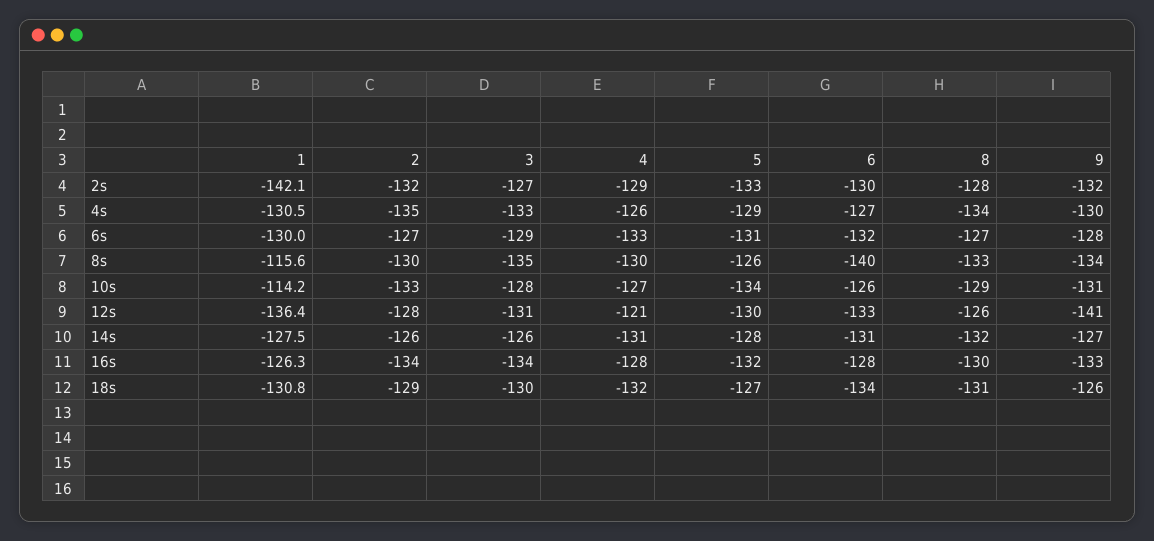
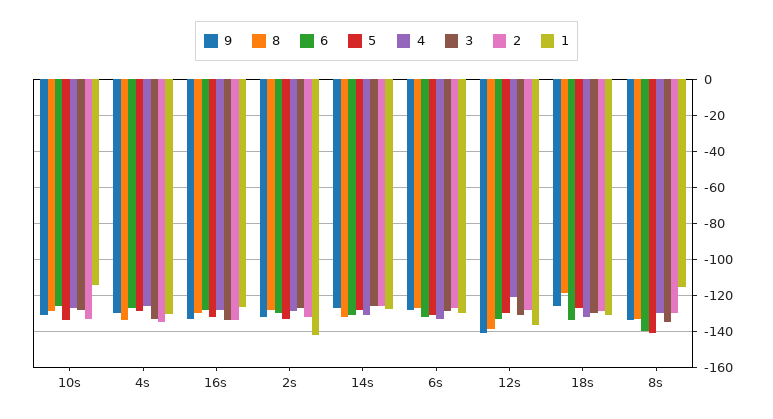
  {
    "1": {
      "2s": -142.1,
      "4s": -130.5,
      "6s": -130,
      "8s": -115.6,
      "10s": -114.2,
      "12s": -136.4,
      "14s": -127.5,
      "16s": -126.3,
      "18s": -130.8
    },
    "2": {
      "2s": -132,
      "4s": -135,
      "6s": -127,
      "8s": -130,
      "10s": -133,
      "12s": -128,
      "14s": -126,
      "16s": -134,
      "18s": -129
    },
    "3": {
      "2s": -127,
      "4s": -133,
      "6s": -129,
      "8s": -135,
      "10s": -128,
      "12s": -131,
      "14s": -126,
      "16s": -134,
      "18s": -130
    },
    "4": {
      "2s": -129,
      "4s": -126,
      "6s": -133,
      "8s": -130,
      "10s": -127,
      "12s": -121,
      "14s": -131,
      "16s": -128,
      "18s": -132
    },
    "5": {
      "2s": -133,
      "4s": -129,
      "6s": -131,
-     "8s": -126,
+     "8s": -140,
      "10s": -134,
      "12s": -130,
      "14s": -128,
      "16s": -132,
      "18s": -127
    },
    "6": {
      "2s": -130,
      "4s": -127,
      "6s": -132,
      "8s": -140,
      "10s": -126,
      "12s": -133,
      "14s": -131,
      "16s": -128,
      "18s": -134
    },
    "8": {
      "2s": -128,
      "4s": -134,
      "6s": -127,
      "8s": -133,
      "10s": -129,
-     "12s": -126,
+     "12s": -140,
      "14s": -132,
      "16s": -130,
-     "18s": -131
+     "18s": -120
    },
    "9": {
      "2s": -132,
      "4s": -130,
      "6s": -128,
      "8s": -134,
      "10s": -131,
      "12s": -141,
      "14s": -127,
      "16s": -133,
      "18s": -126
    }
  }

